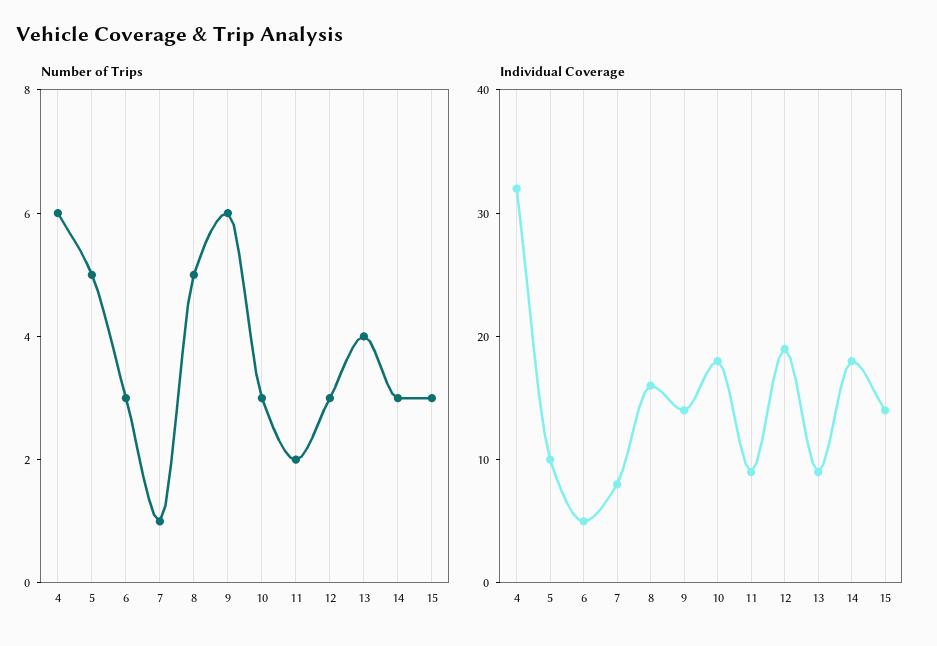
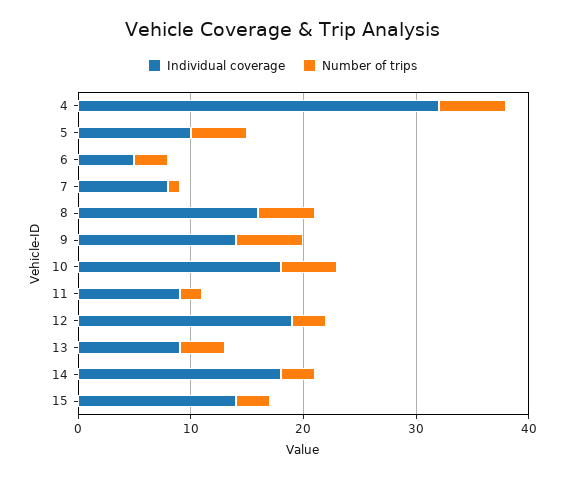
  {
    "Number of Trips": {
      "4": 6,
      "5": 5,
      "6": 3,
      "7": 1,
      "8": 5,
      "9": 6,
-     "10": 3,
+     "10": 5,
      "11": 2,
      "12": 3,
      "13": 4,
      "14": 3,
      "15": 3
    },
    "Individual Coverage": {
      "4": 32,
      "5": 10,
      "6": 5,
      "7": 8,
      "8": 16,
      "9": 14,
      "10": 18,
      "11": 9,
      "12": 19,
      "13": 9,
      "14": 18,
      "15": 14
    }
  }

